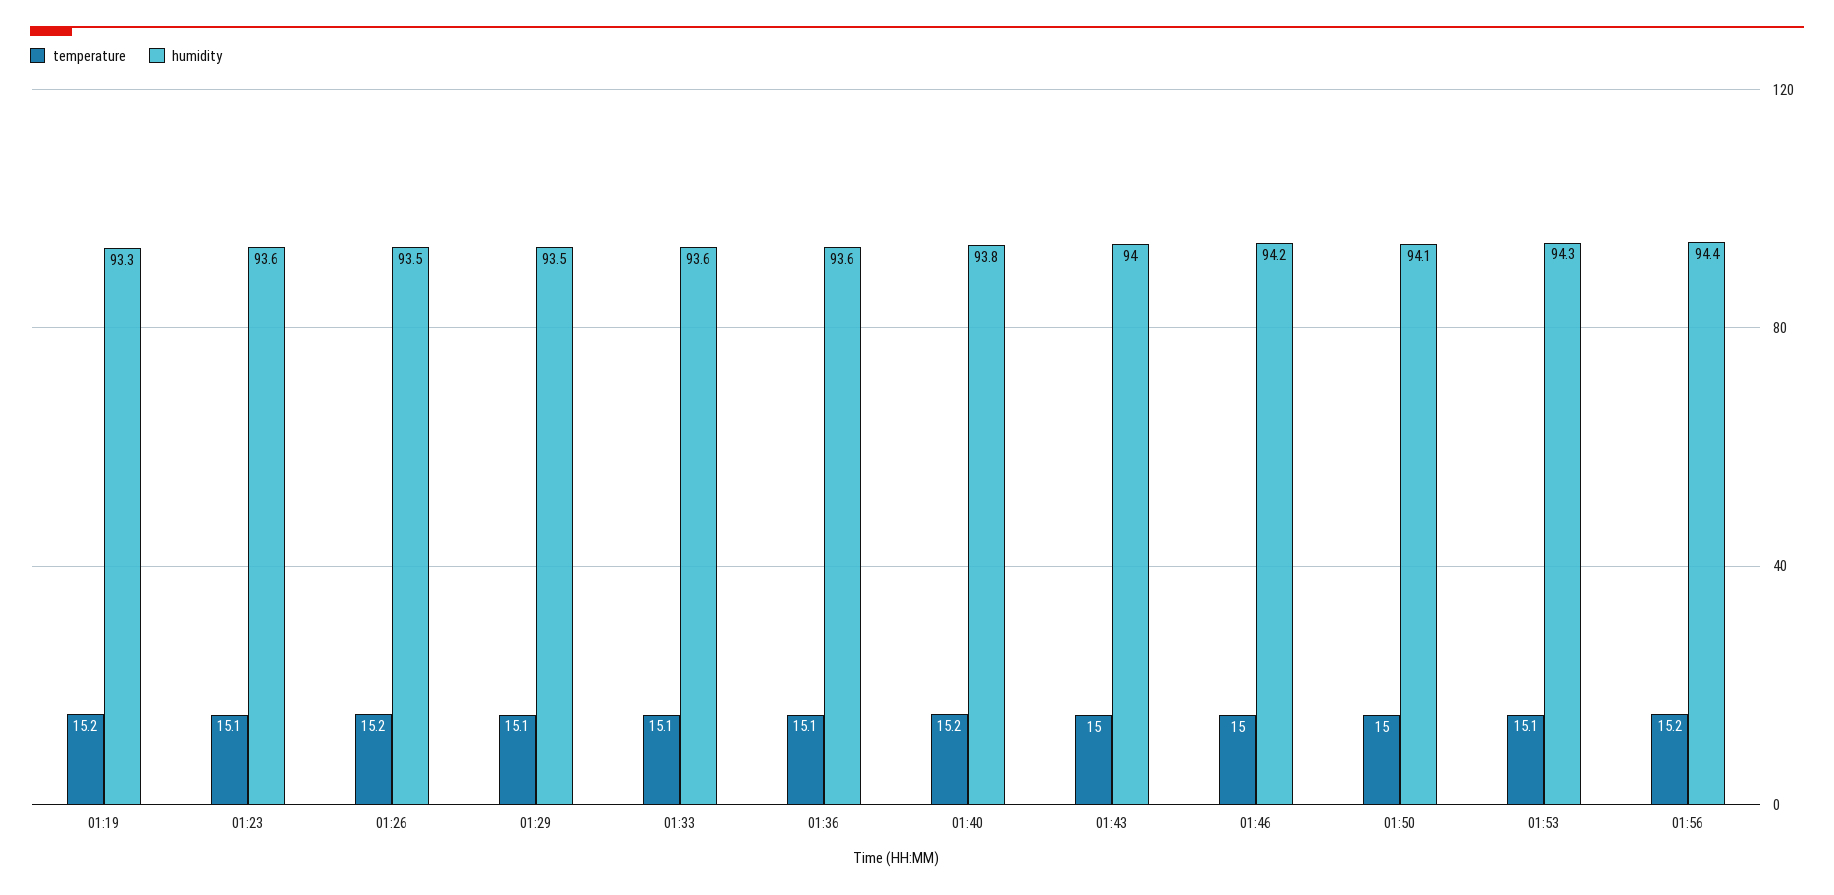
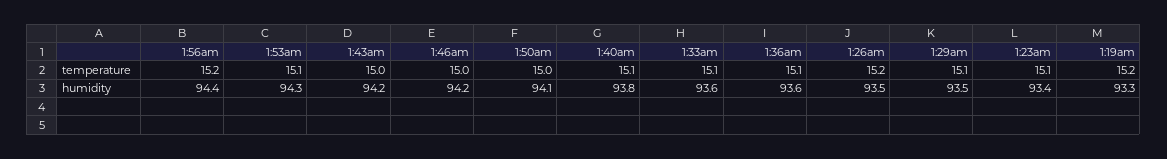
  {
    "temperature": {
      "01:19": 15.2,
      "01:23": 15.1,
      "01:26": 15.2,
      "01:29": 15.1,
      "01:33": 15.1,
      "01:36": 15.1,
-     "01:40": 15.2,
+     "01:40": 15.1,
      "01:43": 15,
      "01:46": 15,
      "01:50": 15,
      "01:53": 15.1,
      "01:56": 15.2
    },
    "humidity": {
      "01:19": 93.3,
-     "01:23": 93.6,
+     "01:23": 93.4,
      "01:26": 93.5,
      "01:29": 93.5,
      "01:33": 93.6,
      "01:36": 93.6,
      "01:40": 93.8,
-     "01:43": 94,
+     "01:43": 94.2,
      "01:46": 94.2,
      "01:50": 94.1,
      "01:53": 94.3,
      "01:56": 94.4
    }
  }

